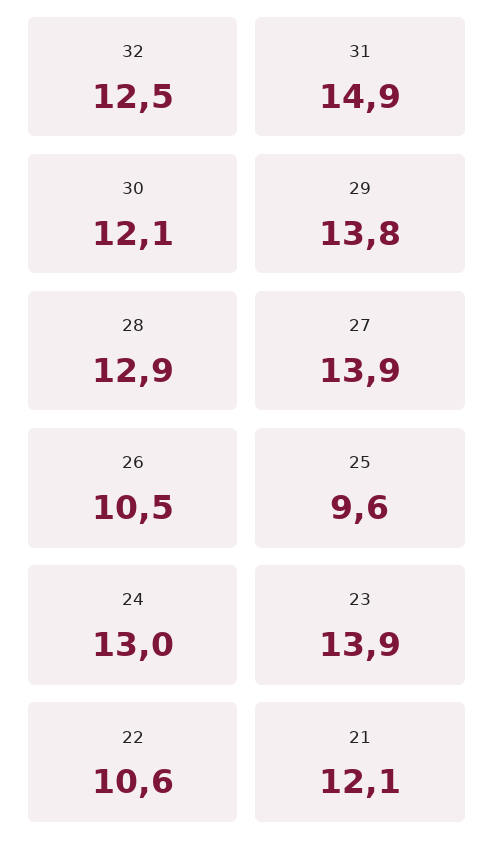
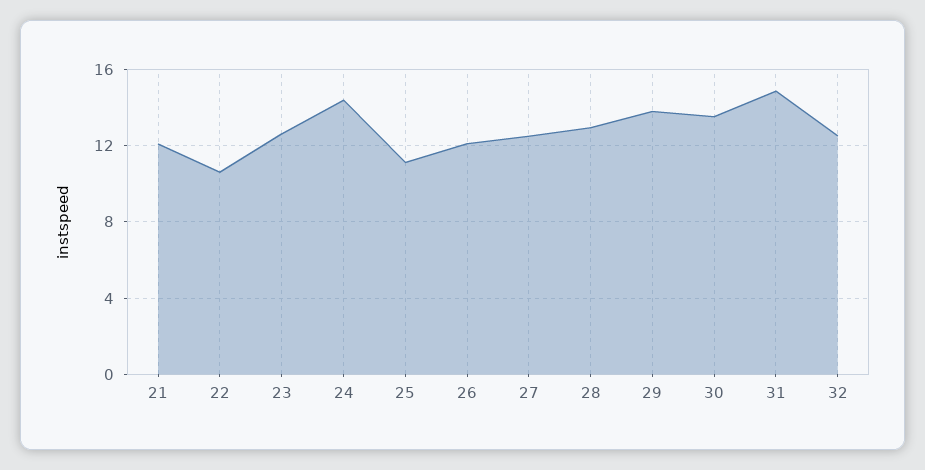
  {
    "32": 12.5,
    "31": 14.9,
-   "30": 12.1,
+   "30": 13.5,
    "29": 13.8,
    "28": 12.9,
-   "27": 13.9,
+   "27": 12.5,
-   "26": 10.5,
+   "26": 12,
-   "25": 9.6,
+   "25": 11,
-   "24": 13,
+   "24": 14.5,
-   "23": 13.9,
+   "23": 12.5,
    "22": 10.6,
    "21": 12.1
  }

